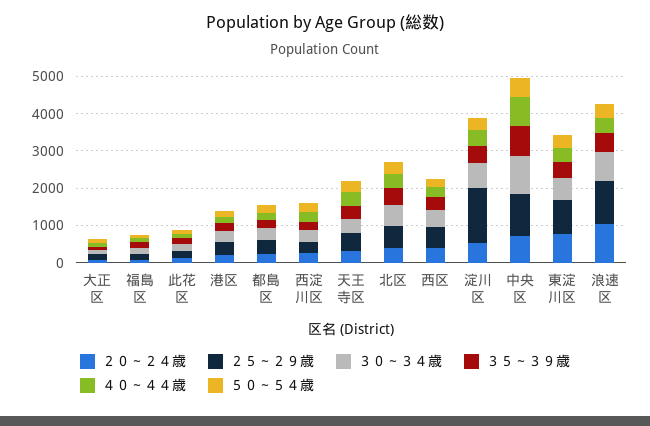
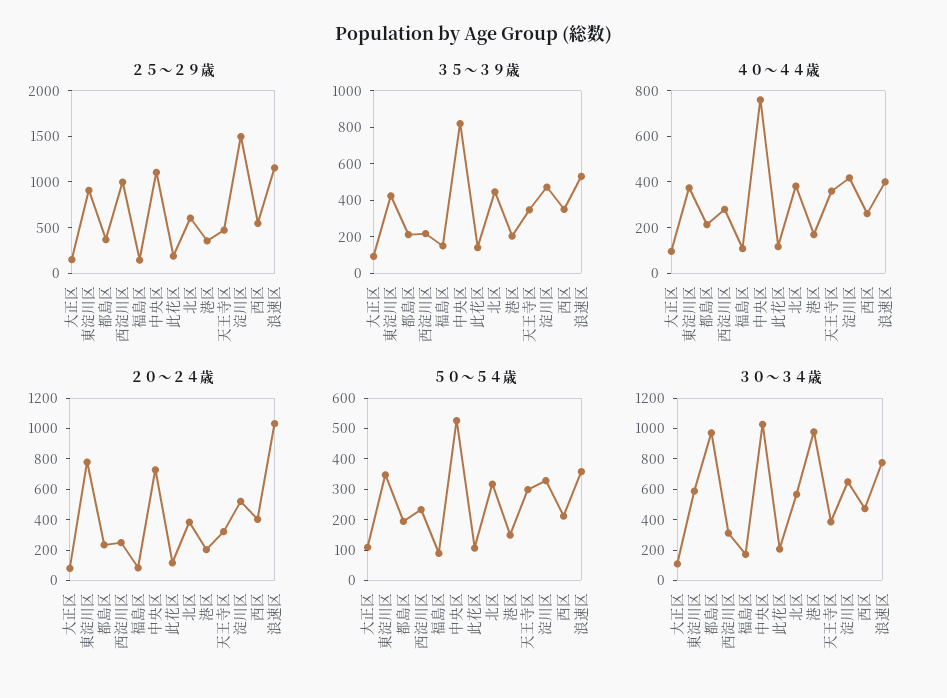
  {
    "２０～２４歳": {
      "大正区": 100,
      "福島区": 100,
      "此花区": 100,
      "港区": 200,
      "都島区": 200,
      "西淀川区": 200,
      "天王寺区": 300,
      "北区": 400,
      "西区": 400,
      "淀川区": 500,
      "中央区": 700,
      "東淀川区": 800,
      "浪速区": 1000
    },
    "２５～２９歳": {
      "大正区": 100,
      "福島区": 100,
      "此花区": 200,
      "港区": 400,
      "都島区": 400,
-     "西淀川区": 250,
+     "西淀川区": 1000,
      "天王寺区": 500,
      "北区": 600,
      "西区": 500,
      "淀川区": 1500,
      "中央区": 1100,
      "東淀川区": 900,
      "浪速区": 1200
    },
    "３０～３４歳": {
      "大正区": 100,
      "福島区": 200,
      "此花区": 200,
-     "港区": 250,
+     "港区": 1000,
-     "都島区": 250,
+     "都島区": 1000,
      "西淀川区": 300,
      "天王寺区": 400,
      "北区": 600,
      "西区": 500,
      "淀川区": 600,
      "中央区": 1000,
      "東淀川区": 600,
      "浪速区": 800
    },
    "３５～３９歳": {
      "大正区": 100,
      "福島区": 150,
      "此花区": 150,
      "港区": 200,
      "都島区": 200,
      "西淀川区": 200,
      "天王寺区": 350,
      "北区": 450,
      "西区": 350,
      "淀川区": 450,
      "中央区": 800,
      "東淀川区": 400,
      "浪速区": 550
    },
    "４０～４４歳": {
      "大正区": 100,
      "福島区": 100,
      "此花区": 100,
      "港区": 150,
      "都島区": 200,
      "西淀川区": 300,
      "天王寺区": 350,
      "北区": 400,
      "西区": 250,
      "淀川区": 400,
      "中央区": 750,
      "東淀川区": 350,
      "浪速区": 400
    },
    "５０～５４歳": {
      "大正区": 100,
      "福島区": 100,
      "此花区": 100,
      "港区": 150,
      "都島区": 200,
      "西淀川区": 250,
      "天王寺区": 300,
      "北区": 300,
      "西区": 200,
      "淀川区": 350,
      "中央区": 550,
      "東淀川区": 350,
      "浪速区": 350
    }
  }

